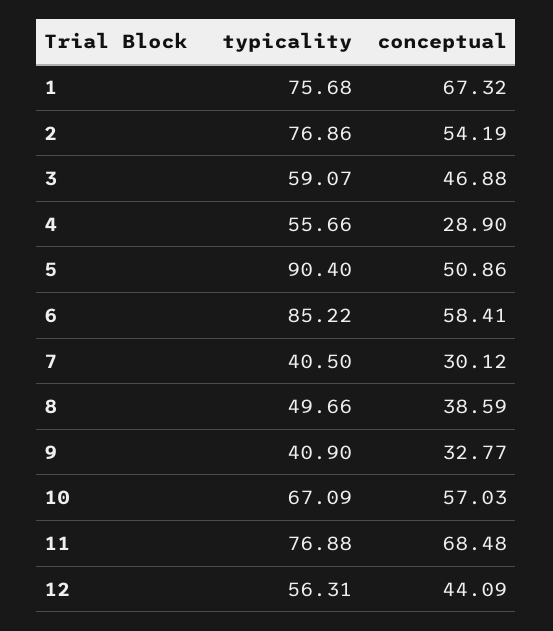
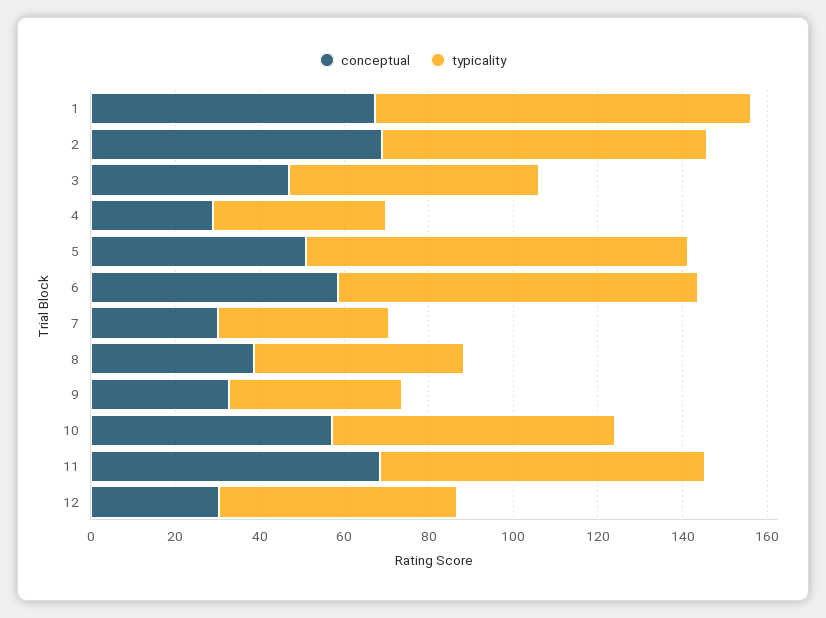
  {
    "typicality": {
-     "1": 75.68,
+     "1": 90,
      "2": 76.86,
      "3": 59.07,
-     "4": 55.66,
+     "4": 40,
      "5": 90.4,
      "6": 85.22,
      "7": 40.5,
      "8": 49.66,
      "9": 40.9,
      "10": 67.09,
      "11": 76.88,
      "12": 56.31
    },
    "conceptual": {
      "1": 67.32,
-     "2": 54.19,
+     "2": 70,
      "3": 46.88,
      "4": 28.9,
      "5": 50.86,
      "6": 58.41,
      "7": 30.12,
      "8": 38.59,
      "9": 32.77,
      "10": 57.03,
      "11": 68.48,
-     "12": 44.09
+     "12": 30
    }
  }

